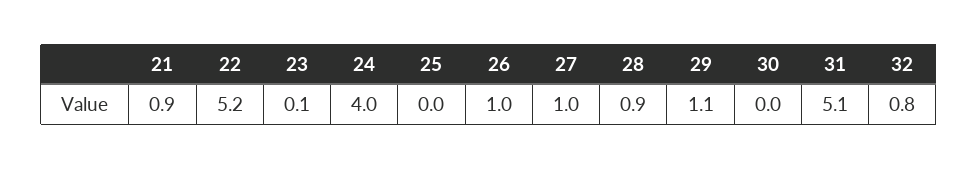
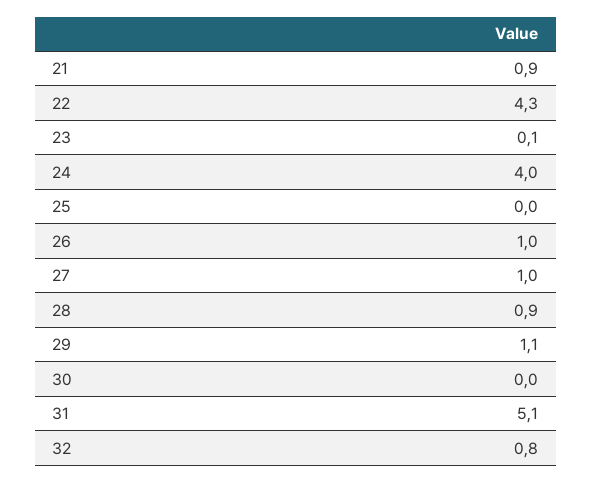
  {
    "21": 0.9,
-   "22": 5.2,
+   "22": 4.3,
    "23": 0.1,
    "24": 4,
    "25": 0,
    "26": 1,
    "27": 1,
    "28": 0.9,
    "29": 1.1,
    "30": 0,
    "31": 5.1,
    "32": 0.8
  }

